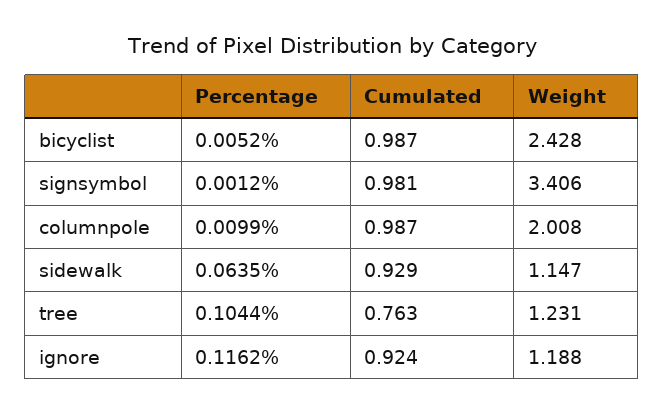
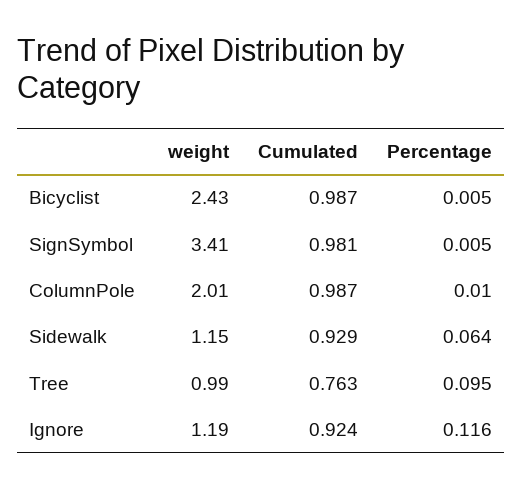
  {
    "Percentage": {
      "bicyclist": 0.0052,
-     "signsymbol": 0.0012,
+     "signsymbol": 0.005,
      "columnpole": 0.0099,
      "sidewalk": 0.0635,
-     "tree": 0.1044,
+     "tree": 0.095,
      "ignore": 0.1162
    },
    "Cumulated": {
      "bicyclist": 0.987,
      "signsymbol": 0.981,
      "columnpole": 0.987,
      "sidewalk": 0.929,
      "tree": 0.763,
      "ignore": 0.924
    },
    "Weight": {
      "bicyclist": 2.428,
      "signsymbol": 3.406,
      "columnpole": 2.008,
      "sidewalk": 1.147,
-     "tree": 1.231,
+     "tree": 0.99,
      "ignore": 1.188
    }
  }

